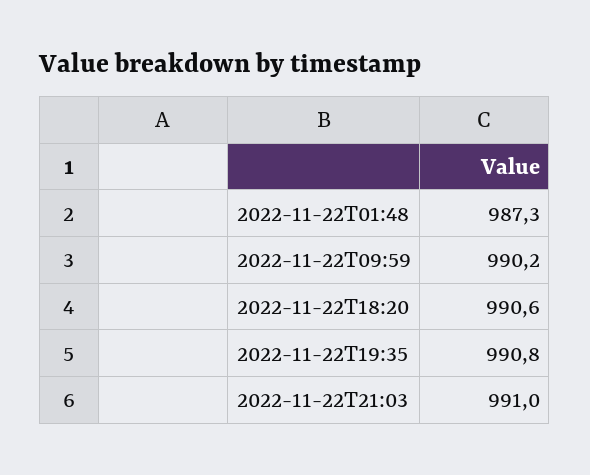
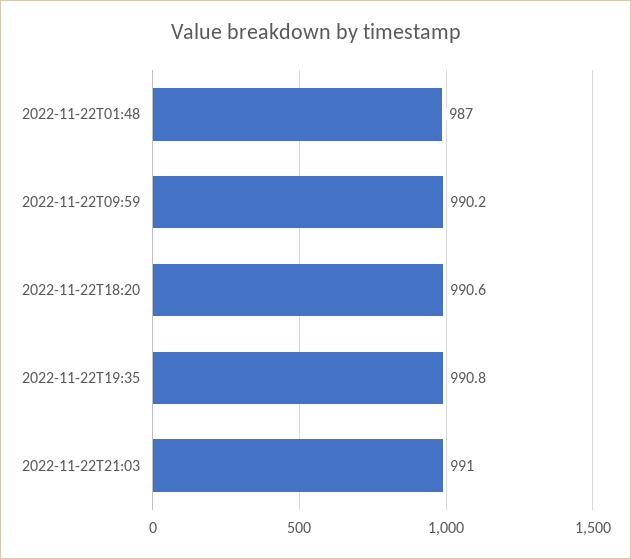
  {
-   "2022-11-22T01:48": 987.3,
+   "2022-11-22T01:48": 987,
    "2022-11-22T09:59": 990.2,
    "2022-11-22T18:20": 990.6,
    "2022-11-22T19:35": 990.8,
    "2022-11-22T21:03": 991
  }

